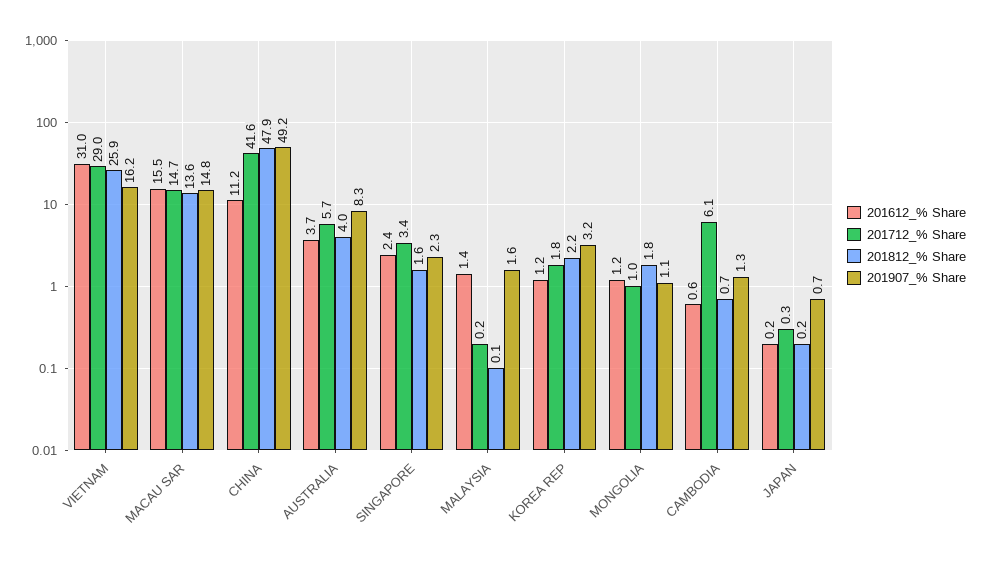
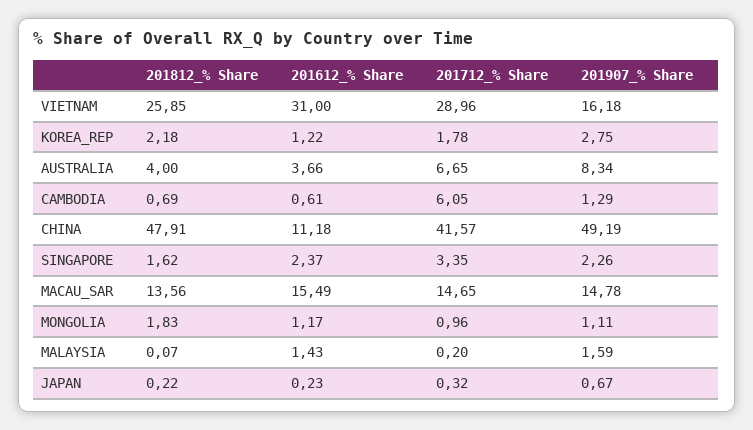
  {
    "201612_% Share": {
      "VIETNAM": 31,
      "MACAU SAR": 15.49,
      "CHINA": 11.18,
      "AUSTRALIA": 3.66,
      "SINGAPORE": 2.37,
      "MALAYSIA": 1.43,
      "KOREA REP": 1.22,
      "MONGOLIA": 1.17,
      "CAMBODIA": 0.61,
      "JAPAN": 0.23
    },
    "201712_% Share": {
      "VIETNAM": 28.96,
      "MACAU SAR": 14.65,
      "CHINA": 41.57,
-     "AUSTRALIA": 5.7,
+     "AUSTRALIA": 6.65,
      "SINGAPORE": 3.35,
      "MALAYSIA": 0.2,
      "KOREA REP": 1.78,
      "MONGOLIA": 0.96,
      "CAMBODIA": 6.05,
      "JAPAN": 0.32
    },
    "201812_% Share": {
      "VIETNAM": 25.85,
      "MACAU SAR": 13.56,
      "CHINA": 47.91,
      "AUSTRALIA": 4,
      "SINGAPORE": 1.62,
      "MALAYSIA": 0.07,
      "KOREA REP": 2.18,
      "MONGOLIA": 1.83,
      "CAMBODIA": 0.69,
      "JAPAN": 0.22
    },
    "201907_% Share": {
      "VIETNAM": 16.18,
      "MACAU SAR": 14.78,
      "CHINA": 49.19,
      "AUSTRALIA": 8.34,
      "SINGAPORE": 2.26,
      "MALAYSIA": 1.59,
-     "KOREA REP": 3.2,
+     "KOREA REP": 2.75,
      "MONGOLIA": 1.11,
      "CAMBODIA": 1.29,
      "JAPAN": 0.67
    }
  }

